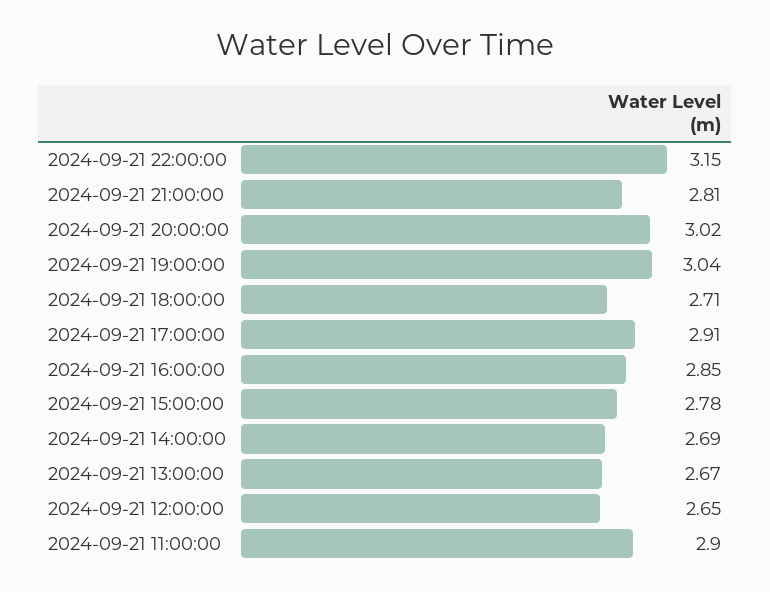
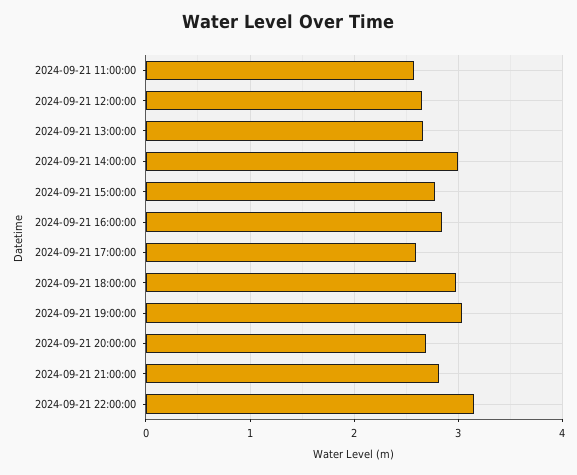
  {
    "2024-09-21 22:00:00": 3.15,
    "2024-09-21 21:00:00": 2.81,
-   "2024-09-21 20:00:00": 3.02,
+   "2024-09-21 20:00:00": 2.7,
    "2024-09-21 19:00:00": 3.04,
-   "2024-09-21 18:00:00": 2.71,
+   "2024-09-21 18:00:00": 3,
-   "2024-09-21 17:00:00": 2.91,
+   "2024-09-21 17:00:00": 2.6,
    "2024-09-21 16:00:00": 2.85,
    "2024-09-21 15:00:00": 2.78,
-   "2024-09-21 14:00:00": 2.69,
+   "2024-09-21 14:00:00": 3,
    "2024-09-21 13:00:00": 2.67,
    "2024-09-21 12:00:00": 2.65,
-   "2024-09-21 11:00:00": 2.9
+   "2024-09-21 11:00:00": 2.6
  }

